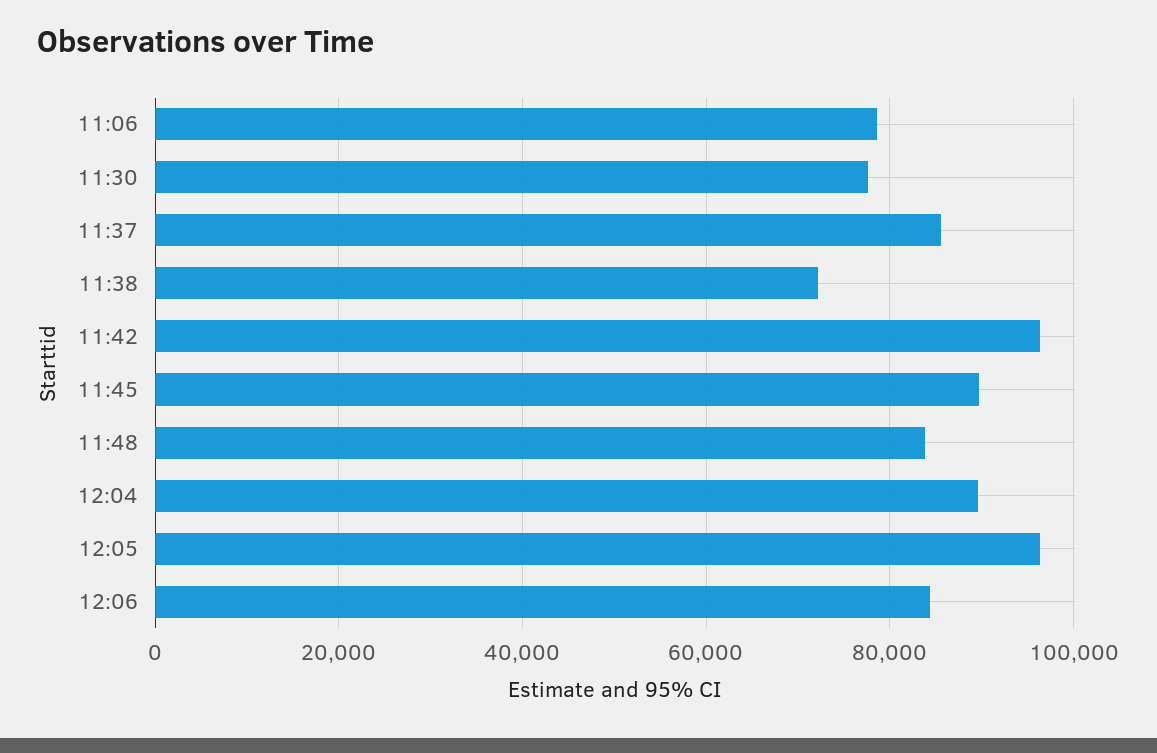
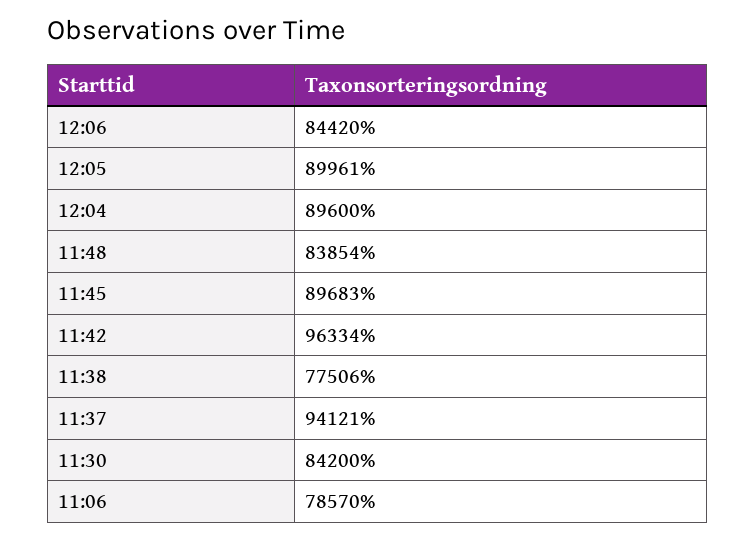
  {
    "11:06": 78570,
-   "11:30": 78000,
+   "11:30": 84200,
-   "11:37": 86000,
+   "11:37": 94121,
-   "11:38": 72000,
+   "11:38": 77506,
    "11:42": 96334,
    "11:45": 89683,
    "11:48": 83854,
    "12:04": 89600,
-   "12:05": 96000,
+   "12:05": 89961,
    "12:06": 84420
  }

